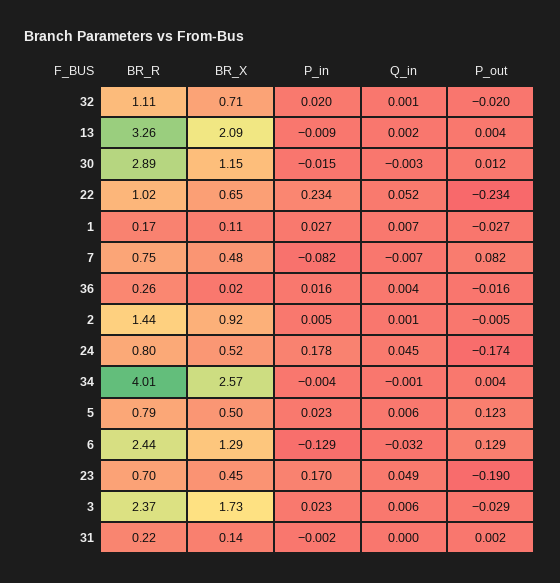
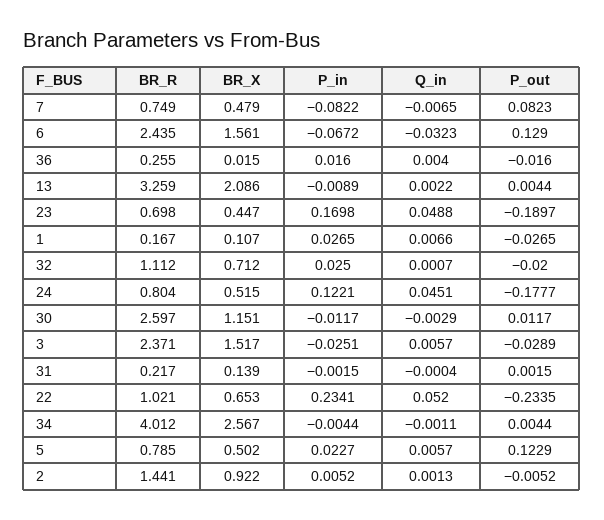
  {
    "BR_R": {
      "32": 1.112,
      "13": 3.259,
-     "30": 2.89,
+     "30": 2.597,
      "22": 1.021,
      "1": 0.167,
      "7": 0.749,
      "36": 0.255,
      "2": 1.441,
      "24": 0.804,
      "34": 4.012,
      "5": 0.785,
      "6": 2.435,
      "23": 0.698,
      "3": 2.371,
      "31": 0.217
    },
    "BR_X": {
      "32": 0.712,
      "13": 2.086,
      "30": 1.151,
      "22": 0.653,
      "1": 0.107,
      "7": 0.479,
      "36": 0.015,
      "2": 0.922,
      "24": 0.515,
      "34": 2.567,
      "5": 0.502,
-     "6": 1.29,
+     "6": 1.561,
      "23": 0.447,
-     "3": 1.73,
+     "3": 1.517,
      "31": 0.139
    },
    "P_in": {
-     "32": 0.02,
+     "32": 0.025,
      "13": -0.0089,
-     "30": -0.015,
+     "30": -0.0117,
      "22": 0.2341,
      "1": 0.0265,
      "7": -0.0822,
      "36": 0.016,
      "2": 0.0052,
-     "24": 0.178,
+     "24": 0.1221,
      "34": -0.0044,
      "5": 0.0227,
-     "6": -0.129,
+     "6": -0.0672,
      "23": 0.1698,
-     "3": 0.023,
+     "3": -0.0251,
      "31": -0.0015
    },
    "Q_in": {
      "32": 0.0007,
      "13": 0.0022,
      "30": -0.0029,
      "22": 0.052,
      "1": 0.0066,
      "7": -0.0065,
      "36": 0.004,
      "2": 0.0013,
      "24": 0.0451,
      "34": -0.0011,
      "5": 0.0057,
      "6": -0.0323,
      "23": 0.0488,
      "3": 0.0057,
      "31": -0.0004
    },
    "P_out": {
      "32": -0.02,
      "13": 0.0044,
      "30": 0.0117,
      "22": -0.2335,
      "1": -0.0265,
      "7": 0.0823,
      "36": -0.016,
      "2": -0.0052,
-     "24": -0.174,
+     "24": -0.1777,
      "34": 0.0044,
      "5": 0.1229,
      "6": 0.129,
      "23": -0.1897,
      "3": -0.0289,
      "31": 0.0015
    }
  }

